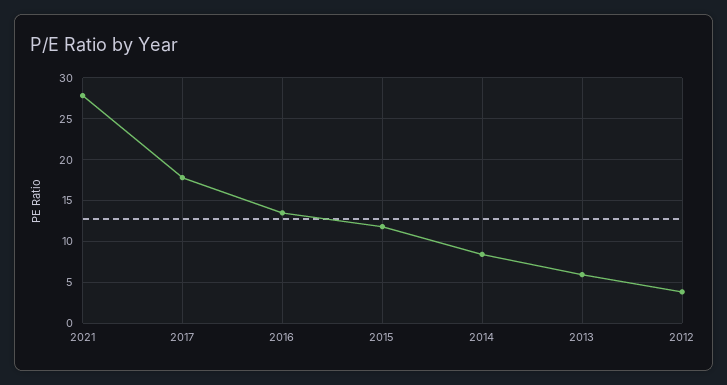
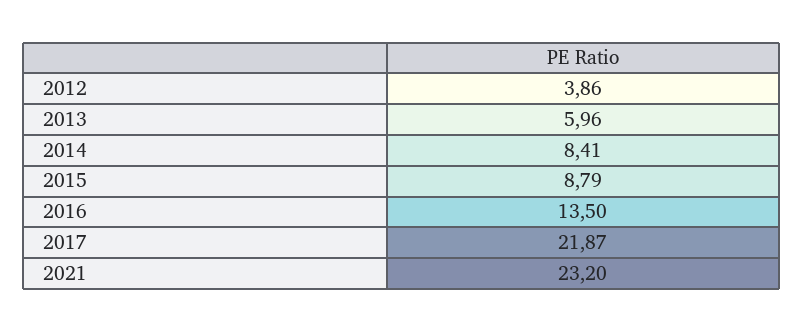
  {
-   "2021": 28,
+   "2021": 23.2,
-   "2017": 18,
+   "2017": 21.87,
    "2016": 13.5,
-   "2015": 12,
+   "2015": 8.79,
    "2014": 8.41,
    "2013": 5.96,
    "2012": 3.86
  }

